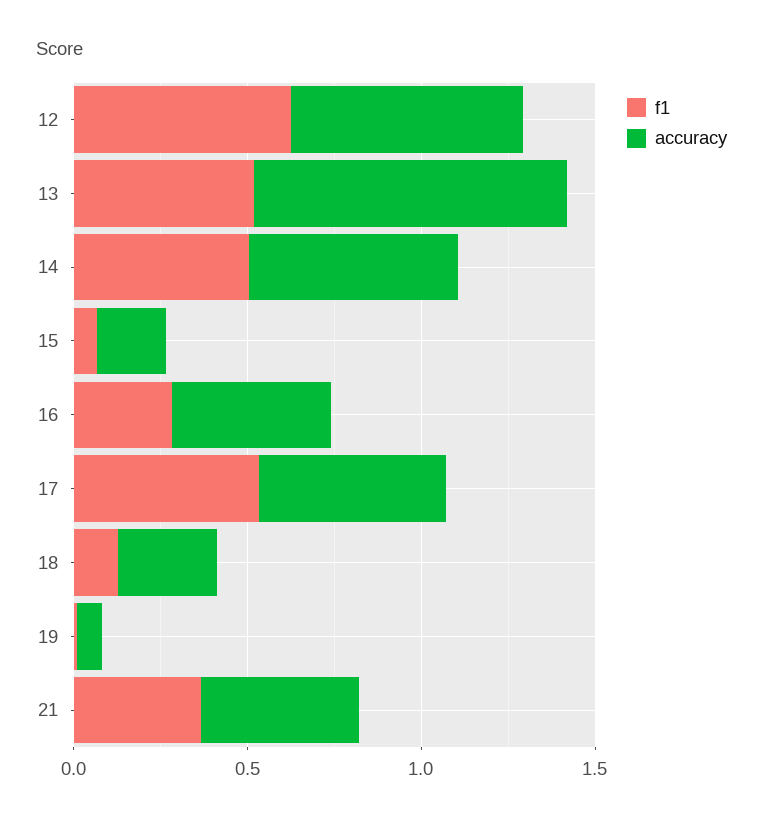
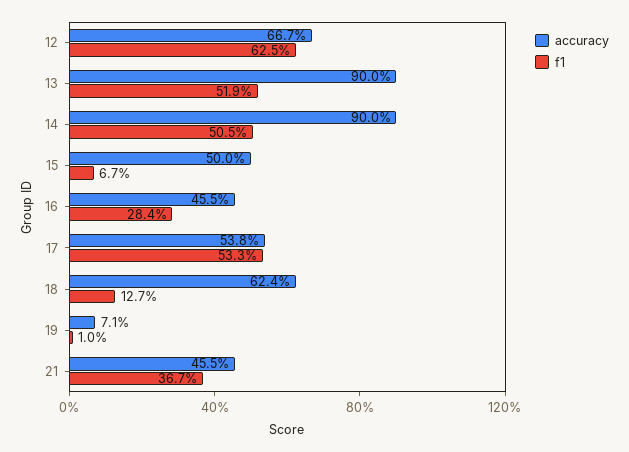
  {
    "f1": {
      "12": 0.625,
      "13": 0.519,
      "14": 0.505,
      "15": 0.067,
      "16": 0.284,
      "17": 0.533,
      "18": 0.127,
      "19": 0.01,
      "21": 0.367
    },
    "accuracy": {
      "12": 0.667,
      "13": 0.9,
-     "14": 0.6,
+     "14": 0.9,
-     "15": 0.2,
+     "15": 0.5,
      "16": 0.455,
      "17": 0.538,
-     "18": 0.3,
+     "18": 0.624,
      "19": 0.071,
      "21": 0.455
    }
  }

